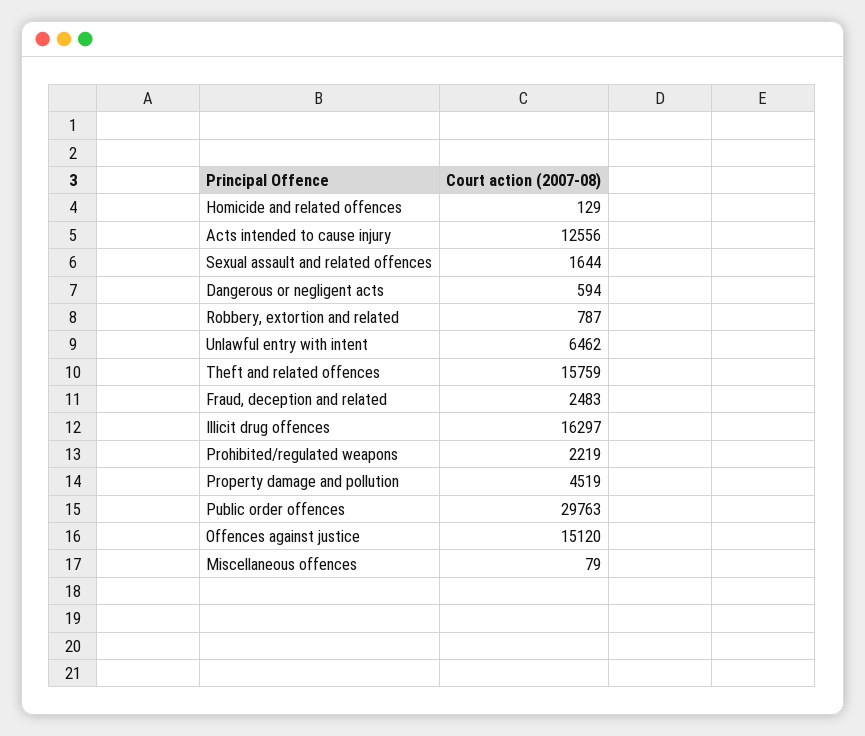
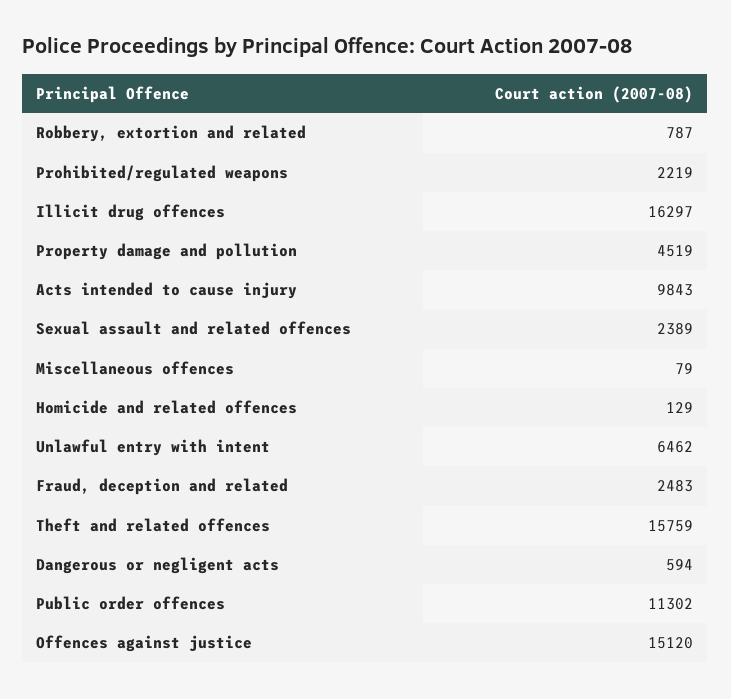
  {
    "Homicide and related offences": 129,
-   "Acts intended to cause injury": 12556,
+   "Acts intended to cause injury": 9843,
-   "Sexual assault and related offences": 1644,
+   "Sexual assault and related offences": 2389,
    "Dangerous or negligent acts": 594,
    "Robbery, extortion and related": 787,
    "Unlawful entry with intent": 6462,
    "Theft and related offences": 15759,
    "Fraud, deception and related": 2483,
    "Illicit drug offences": 16297,
    "Prohibited/regulated weapons": 2219,
    "Property damage and pollution": 4519,
-   "Public order offences": 29763,
+   "Public order offences": 11302,
    "Offences against justice": 15120,
    "Miscellaneous offences": 79
  }

